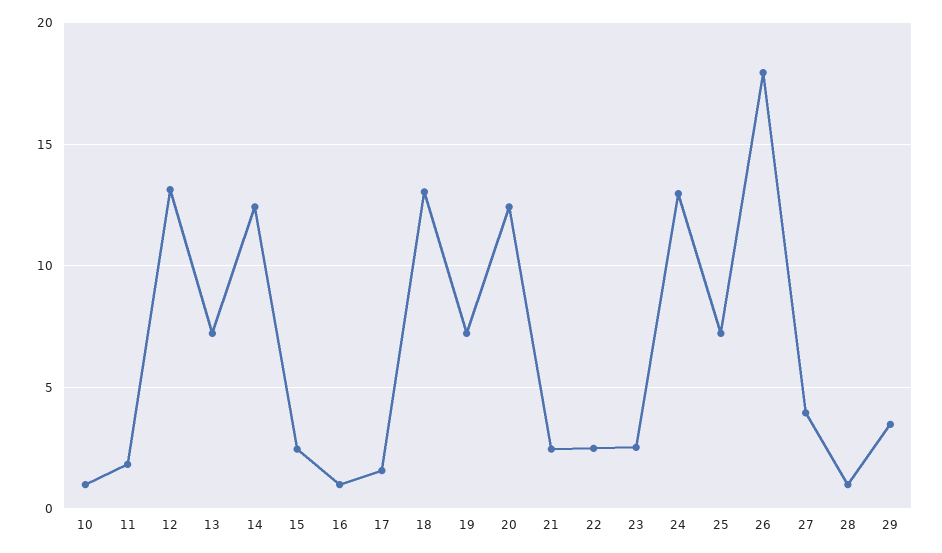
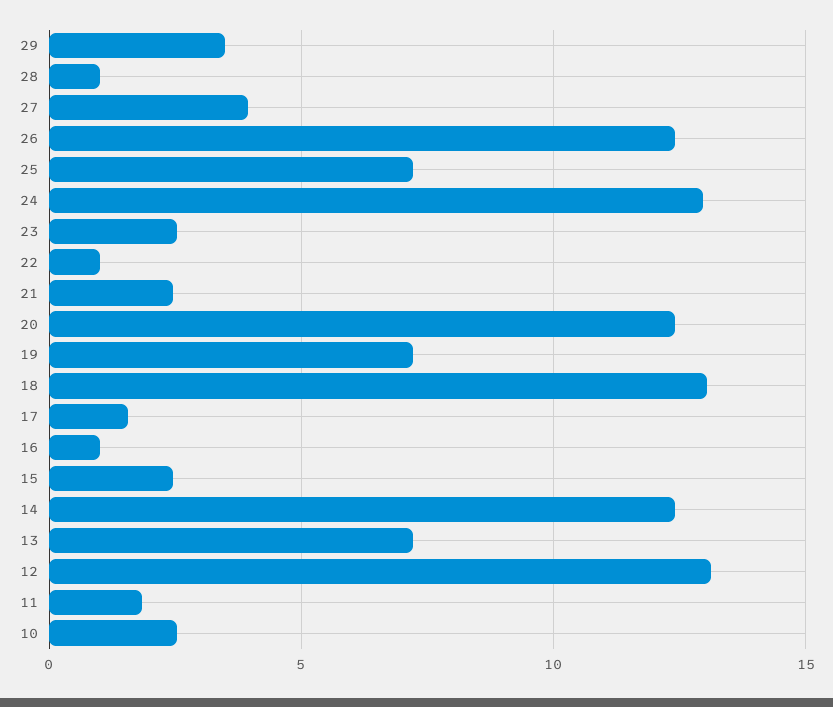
  {
-   "10": 1,
+   "10": 2.5,
    "11": 2,
    "12": 13,
    "13": 7,
    "14": 12.5,
    "15": 2.5,
    "16": 1,
    "17": 1.5,
    "18": 13,
    "19": 7,
    "20": 12.5,
    "21": 2.5,
-   "22": 2.5,
+   "22": 1,
    "23": 2.5,
    "24": 13,
    "25": 7,
-   "26": 18,
+   "26": 12.5,
    "27": 4,
    "28": 1,
    "29": 3.5
  }

